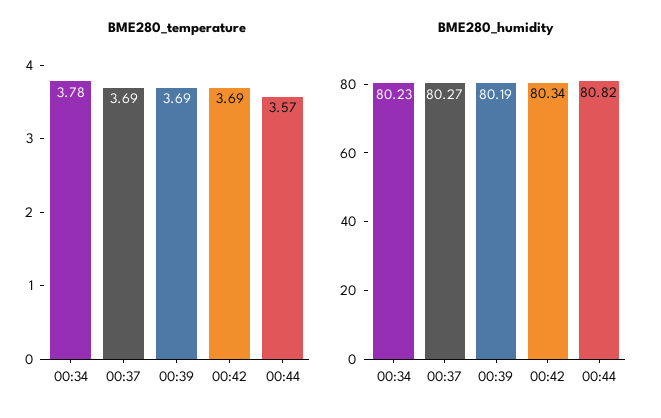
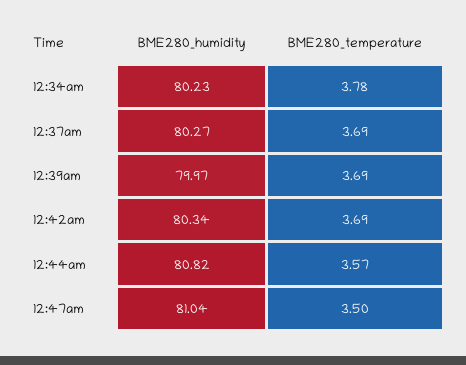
  {
    "BME280_temperature": {
      "00:34": 3.78,
      "00:37": 3.69,
      "00:39": 3.69,
      "00:42": 3.69,
-     "00:44": 3.57
+     "00:44": 3.57,
+     "12:47am": 3.5
    },
    "BME280_humidity": {
      "00:34": 80.23,
      "00:37": 80.27,
-     "00:39": 80.19,
+     "00:39": 79.97,
      "00:42": 80.34,
-     "00:44": 80.82
+     "00:44": 80.82,
+     "12:47am": 81.04
    }
  }

